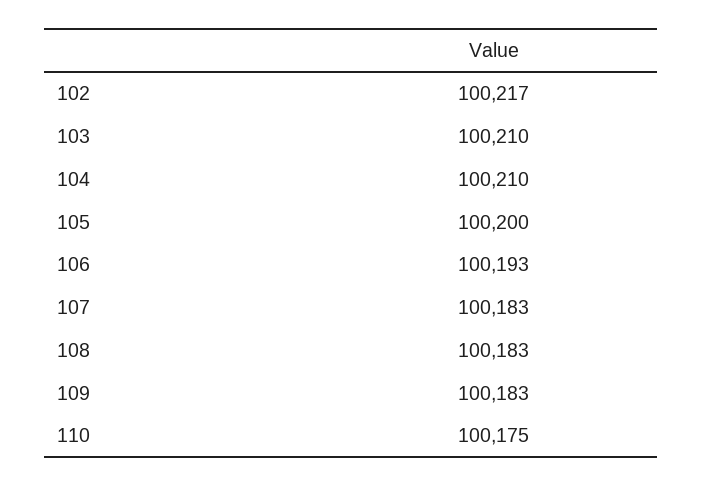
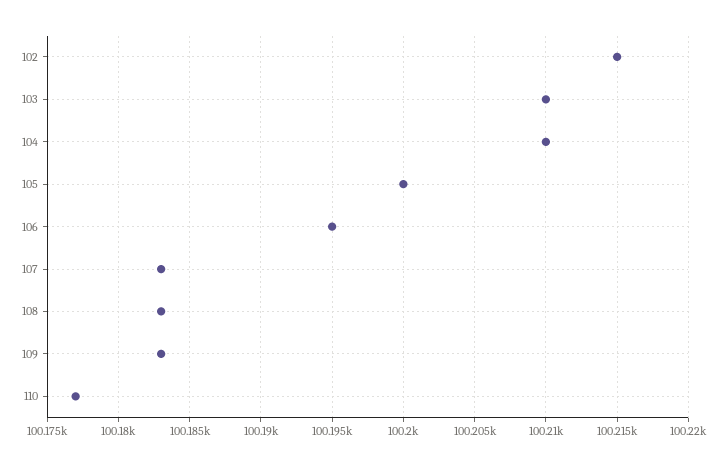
  {
-   "102": 100217,
+   "102": 100215,
    "103": 100210,
    "104": 100210,
    "105": 100200,
-   "106": 100193,
+   "106": 100195,
    "107": 100183,
    "108": 100183,
    "109": 100183,
-   "110": 100175
+   "110": 100177
  }

